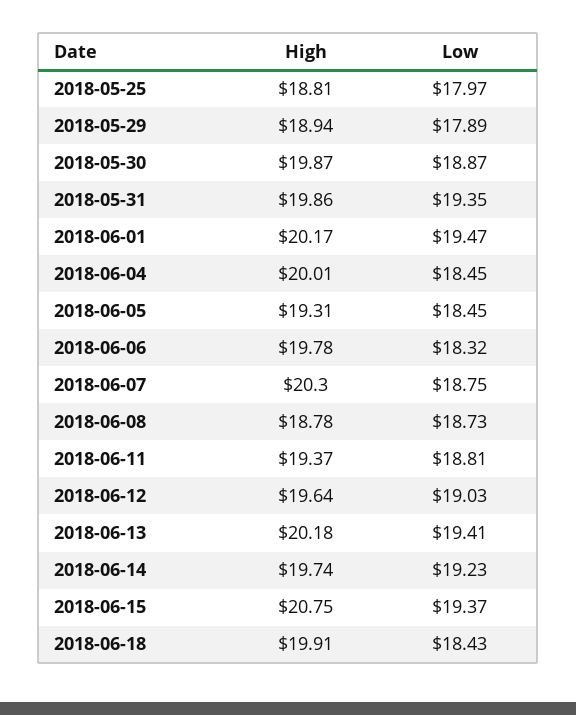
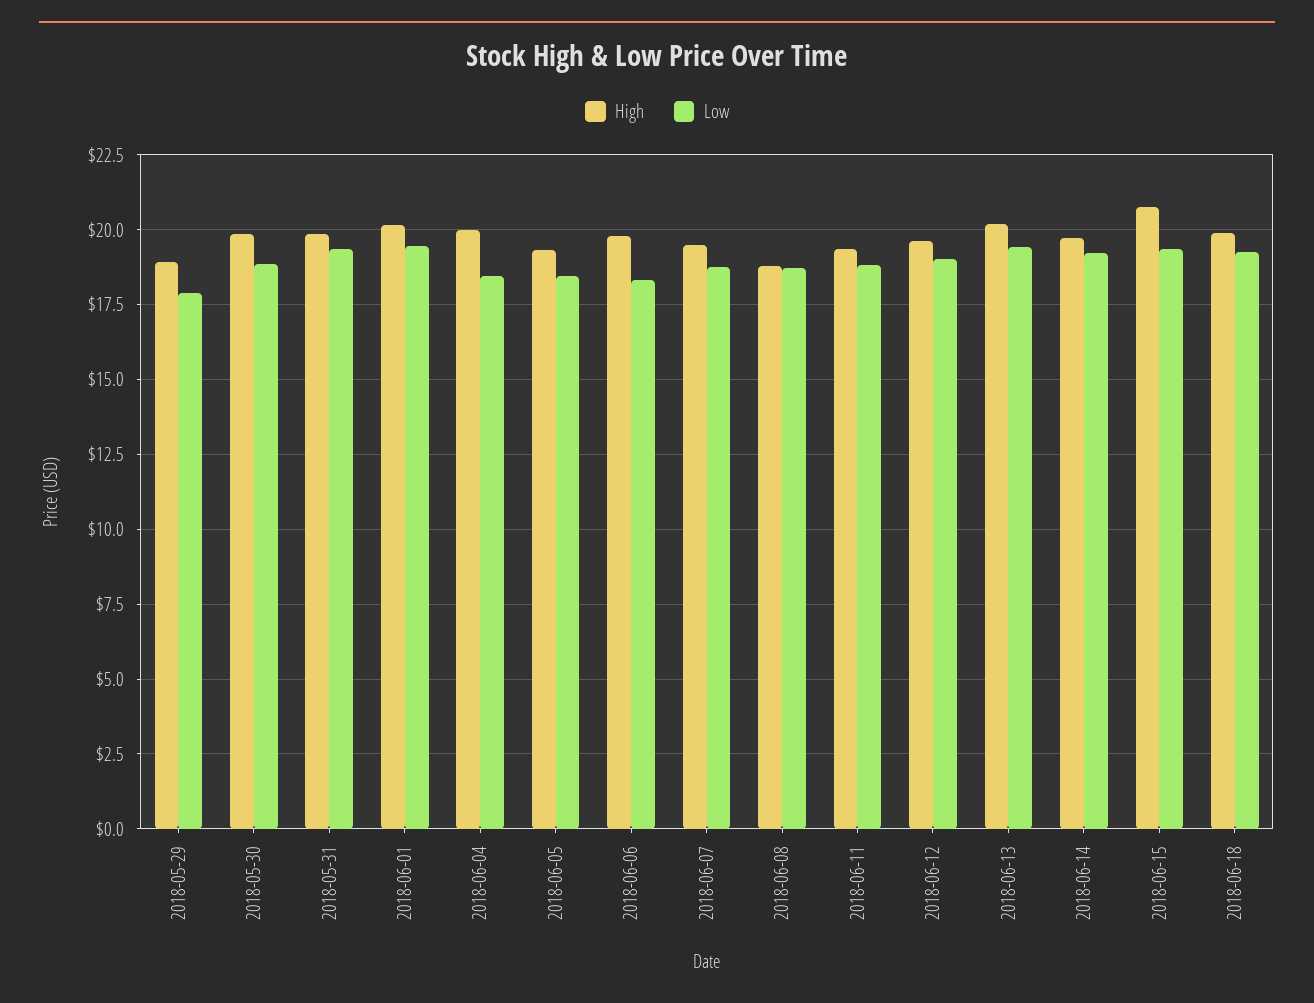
  {
    "High": {
-     "2018-05-25": 18.81,
      "2018-05-29": 18.94,
      "2018-05-30": 19.87,
      "2018-05-31": 19.86,
      "2018-06-01": 20.17,
      "2018-06-04": 20.01,
      "2018-06-05": 19.31,
      "2018-06-06": 19.78,
-     "2018-06-07": 20.3,
+     "2018-06-07": 19.5,
      "2018-06-08": 18.78,
      "2018-06-11": 19.37,
      "2018-06-12": 19.64,
      "2018-06-13": 20.18,
      "2018-06-14": 19.74,
      "2018-06-15": 20.75,
      "2018-06-18": 19.91
    },
    "Low": {
-     "2018-05-25": 17.97,
      "2018-05-29": 17.89,
      "2018-05-30": 18.87,
      "2018-05-31": 19.35,
      "2018-06-01": 19.47,
      "2018-06-04": 18.45,
      "2018-06-05": 18.45,
      "2018-06-06": 18.32,
      "2018-06-07": 18.75,
      "2018-06-08": 18.73,
      "2018-06-11": 18.81,
      "2018-06-12": 19.03,
      "2018-06-13": 19.41,
      "2018-06-14": 19.23,
      "2018-06-15": 19.37,
-     "2018-06-18": 18.43
+     "2018-06-18": 19.25
    }
  }

